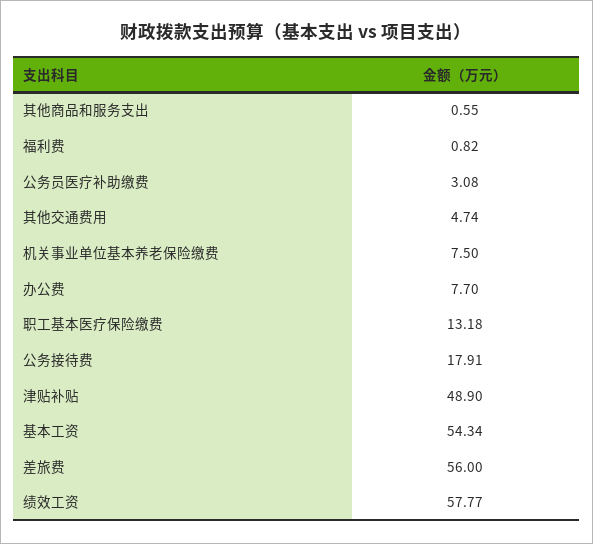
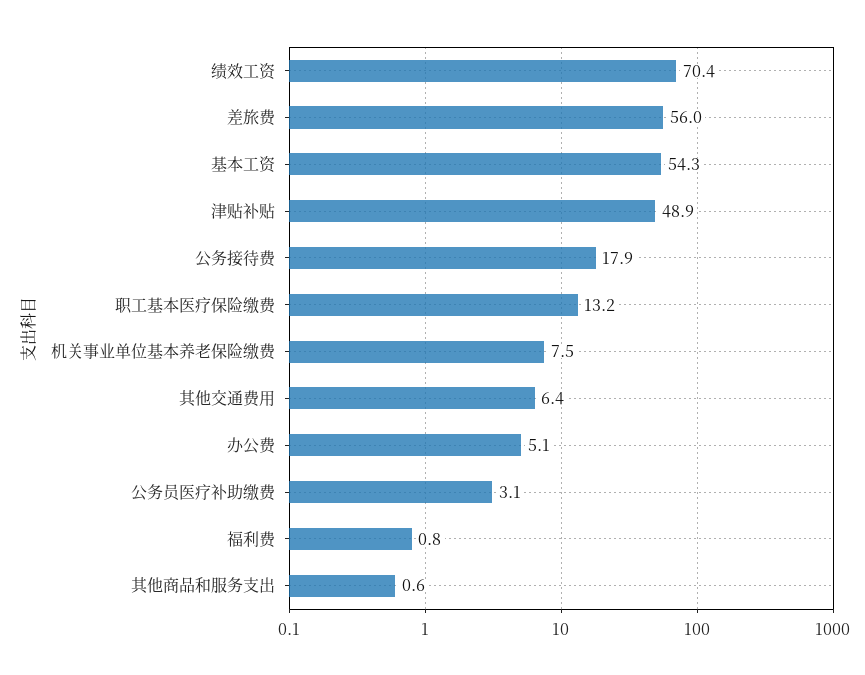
  {
    "其他商品和服务支出": 0.55,
    "福利费": 0.82,
    "公务员医疗补助缴费": 3.08,
-   "其他交通费用": 4.74,
+   "其他交通费用": 6.4,
    "机关事业单位基本养老保险缴费": 7.5,
-   "办公费": 7.7,
+   "办公费": 5.1,
    "职工基本医疗保险缴费": 13.18,
    "公务接待费": 17.91,
    "津贴补贴": 48.9,
    "基本工资": 54.34,
    "差旅费": 56,
-   "绩效工资": 57.77
+   "绩效工资": 70.4
  }

